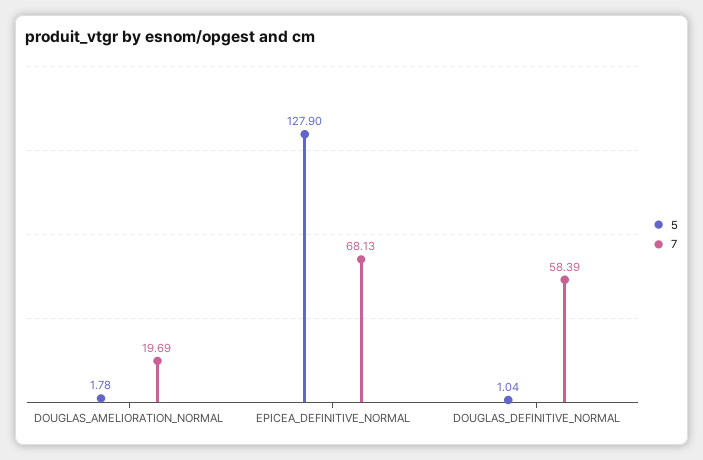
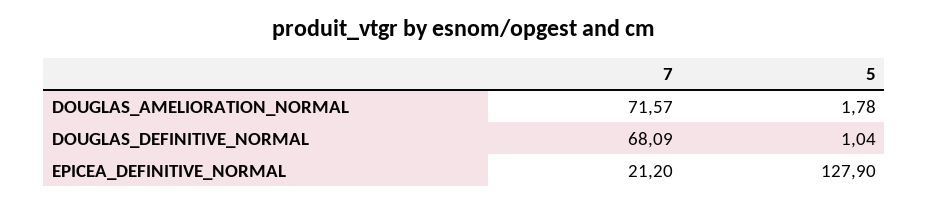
  {
    "5": {
      "DOUGLAS_AMELIORATION_NORMAL": 1.78,
      "EPICEA_DEFINITIVE_NORMAL": 127.9,
      "DOUGLAS_DEFINITIVE_NORMAL": 1.04
    },
    "7": {
-     "DOUGLAS_AMELIORATION_NORMAL": 19.69,
+     "DOUGLAS_AMELIORATION_NORMAL": 71.57,
-     "EPICEA_DEFINITIVE_NORMAL": 68.13,
+     "EPICEA_DEFINITIVE_NORMAL": 21.2,
-     "DOUGLAS_DEFINITIVE_NORMAL": 58.39
+     "DOUGLAS_DEFINITIVE_NORMAL": 68.09
    }
  }

